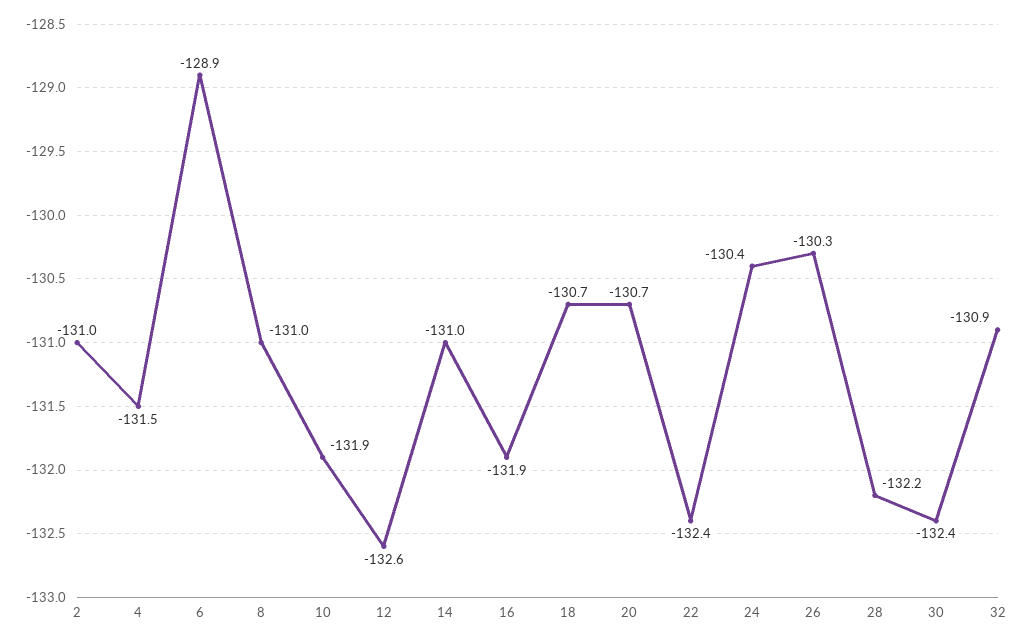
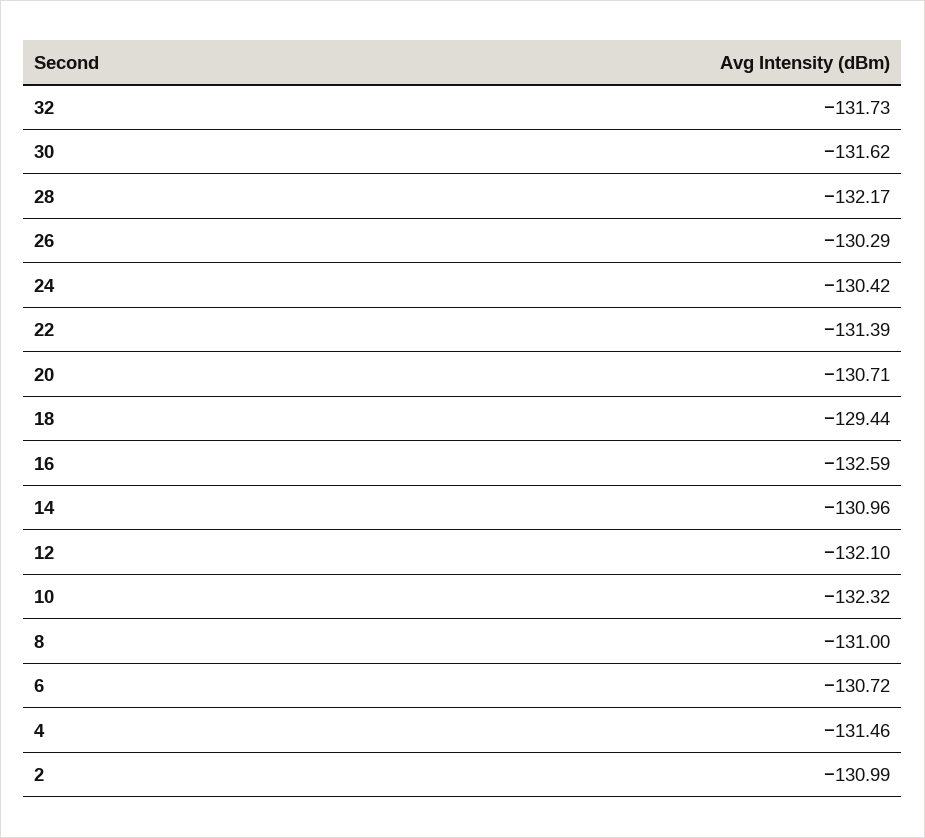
  {
    "2": -130.99,
    "4": -131.46,
-   "6": -128.9,
+   "6": -130.72,
    "8": -131,
-   "10": -131.9,
+   "10": -132.32,
-   "12": -132.6,
+   "12": -132.1,
    "14": -130.96,
-   "16": -131.9,
+   "16": -132.59,
-   "18": -130.7,
+   "18": -129.44,
    "20": -130.71,
-   "22": -132.4,
+   "22": -131.39,
    "24": -130.42,
    "26": -130.29,
    "28": -132.17,
-   "30": -132.4,
+   "30": -131.62,
-   "32": -130.9
+   "32": -131.73
  }

